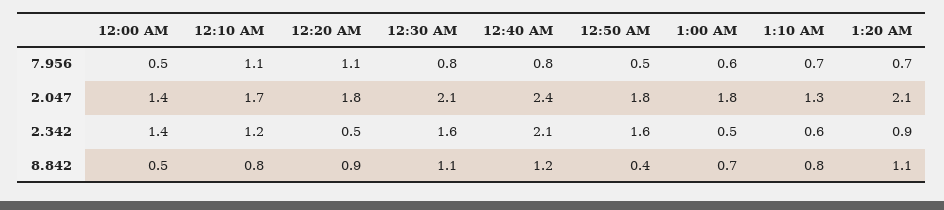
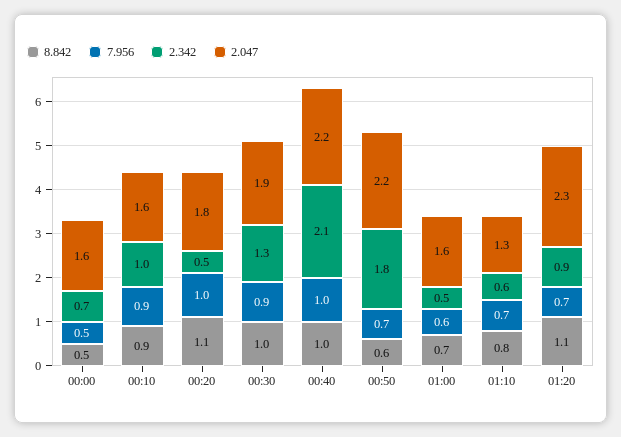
  {
    "7.956": {
      "12:00 AM": 0.5,
-     "12:10 AM": 1.1,
+     "12:10 AM": 0.9,
-     "12:20 AM": 1.1,
+     "12:20 AM": 1,
-     "12:30 AM": 0.8,
+     "12:30 AM": 0.9,
-     "12:40 AM": 0.8,
+     "12:40 AM": 1,
-     "12:50 AM": 0.5,
+     "12:50 AM": 0.7,
      "1:00 AM": 0.6,
      "1:10 AM": 0.7,
      "1:20 AM": 0.7
    },
    "2.047": {
-     "12:00 AM": 1.4,
+     "12:00 AM": 1.6,
-     "12:10 AM": 1.7,
+     "12:10 AM": 1.6,
      "12:20 AM": 1.8,
-     "12:30 AM": 2.1,
+     "12:30 AM": 1.9,
-     "12:40 AM": 2.4,
+     "12:40 AM": 2.2,
-     "12:50 AM": 1.8,
+     "12:50 AM": 2.2,
-     "1:00 AM": 1.8,
+     "1:00 AM": 1.6,
      "1:10 AM": 1.3,
-     "1:20 AM": 2.1
+     "1:20 AM": 2.3
    },
    "2.342": {
-     "12:00 AM": 1.4,
+     "12:00 AM": 0.7,
-     "12:10 AM": 1.2,
+     "12:10 AM": 1,
      "12:20 AM": 0.5,
-     "12:30 AM": 1.6,
+     "12:30 AM": 1.3,
      "12:40 AM": 2.1,
-     "12:50 AM": 1.6,
+     "12:50 AM": 1.8,
      "1:00 AM": 0.5,
      "1:10 AM": 0.6,
      "1:20 AM": 0.9
    },
    "8.842": {
      "12:00 AM": 0.5,
-     "12:10 AM": 0.8,
+     "12:10 AM": 0.9,
-     "12:20 AM": 0.9,
+     "12:20 AM": 1.1,
-     "12:30 AM": 1.1,
+     "12:30 AM": 1,
-     "12:40 AM": 1.2,
+     "12:40 AM": 1,
-     "12:50 AM": 0.4,
+     "12:50 AM": 0.6,
      "1:00 AM": 0.7,
      "1:10 AM": 0.8,
      "1:20 AM": 1.1
    }
  }

